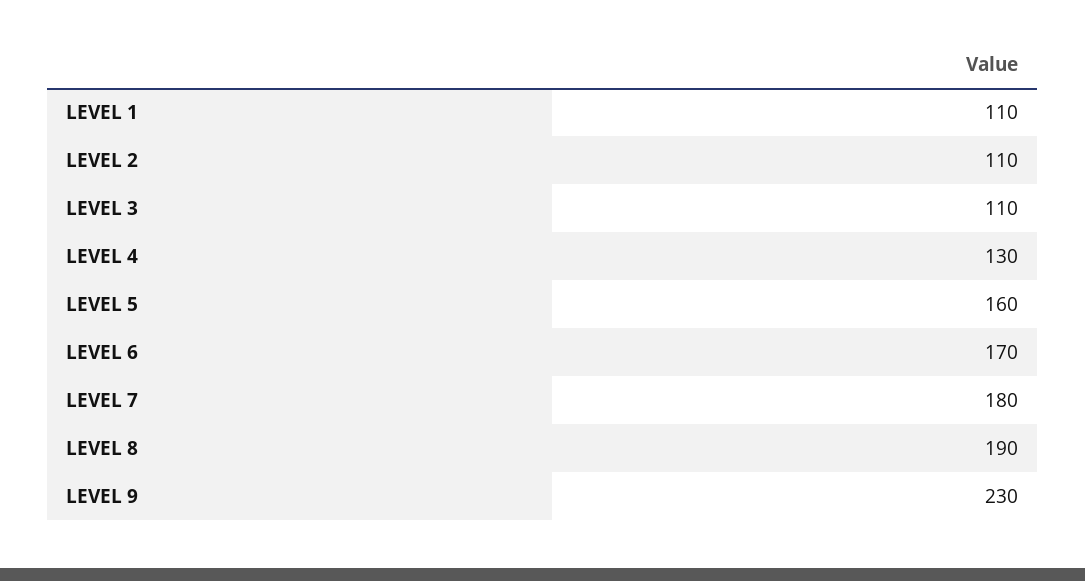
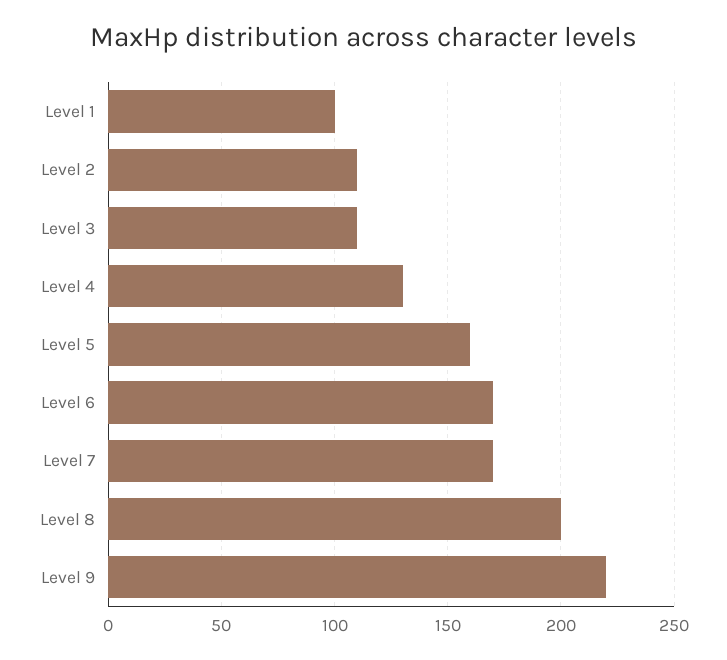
  {
-   "LEVEL 1": 110,
+   "LEVEL 1": 100,
    "LEVEL 2": 110,
    "LEVEL 3": 110,
    "LEVEL 4": 130,
    "LEVEL 5": 160,
    "LEVEL 6": 170,
-   "LEVEL 7": 180,
+   "LEVEL 7": 170,
-   "LEVEL 8": 190,
+   "LEVEL 8": 200,
-   "LEVEL 9": 230
+   "LEVEL 9": 220
  }

